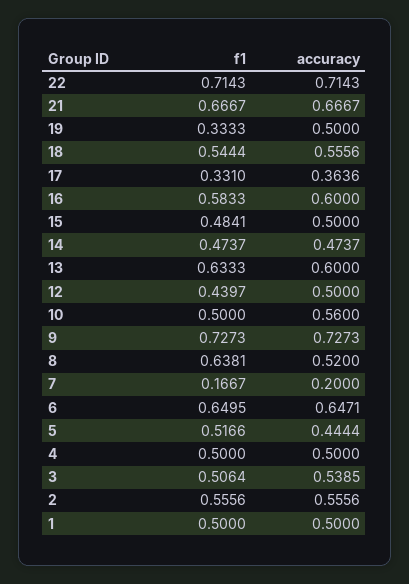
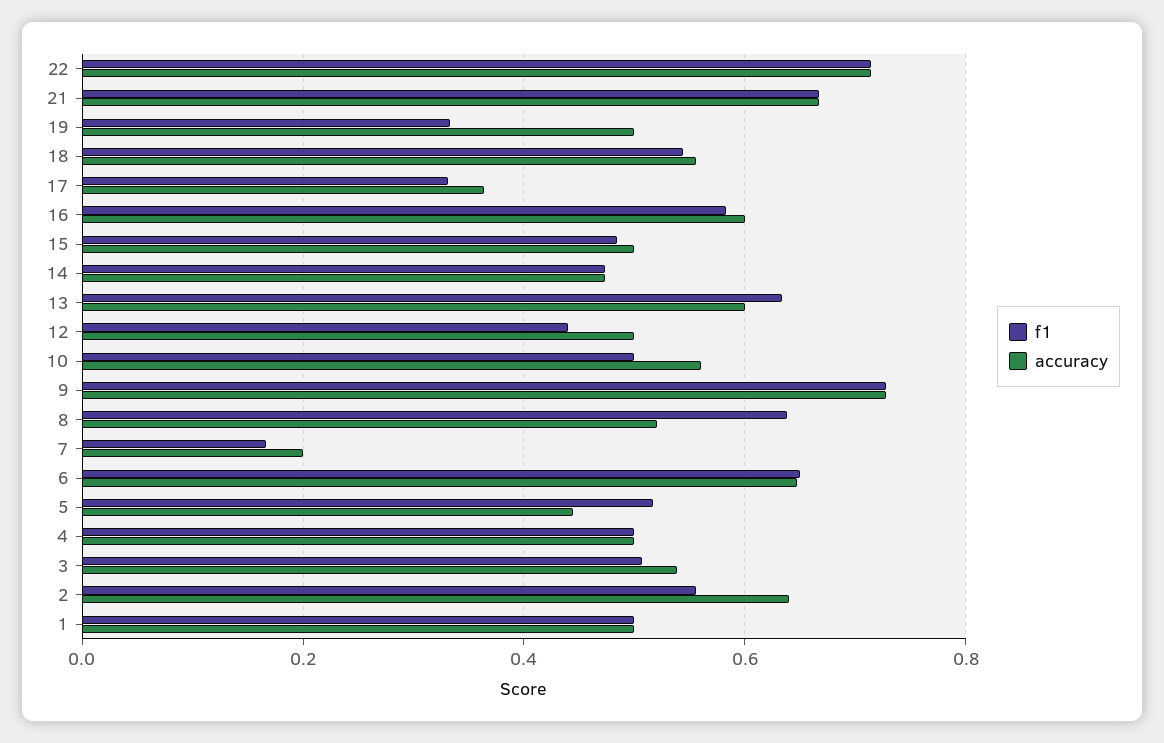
  {
    "f1": {
      "22": 0.7143,
      "21": 0.6667,
      "19": 0.3333,
      "18": 0.5444,
      "17": 0.331,
      "16": 0.5833,
      "15": 0.4841,
      "14": 0.4737,
      "13": 0.6333,
      "12": 0.4397,
      "10": 0.5,
      "9": 0.7273,
      "8": 0.6381,
      "7": 0.1667,
      "6": 0.6495,
      "5": 0.5166,
      "4": 0.5,
      "3": 0.5064,
      "2": 0.5556,
      "1": 0.5
    },
    "accuracy": {
      "22": 0.7143,
      "21": 0.6667,
      "19": 0.5,
      "18": 0.5556,
      "17": 0.3636,
      "16": 0.6,
      "15": 0.5,
      "14": 0.4737,
      "13": 0.6,
      "12": 0.5,
      "10": 0.56,
      "9": 0.7273,
      "8": 0.52,
      "7": 0.2,
      "6": 0.6471,
      "5": 0.4444,
      "4": 0.5,
      "3": 0.5385,
-     "2": 0.5556,
+     "2": 0.64,
      "1": 0.5
    }
  }

